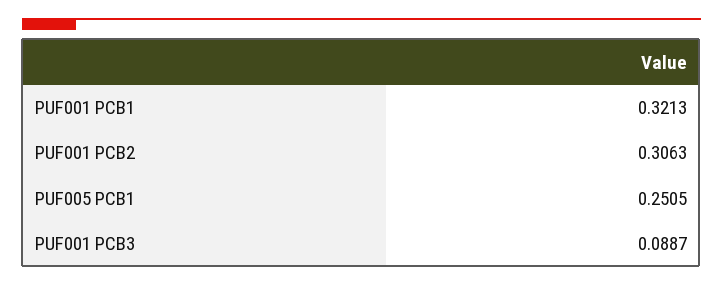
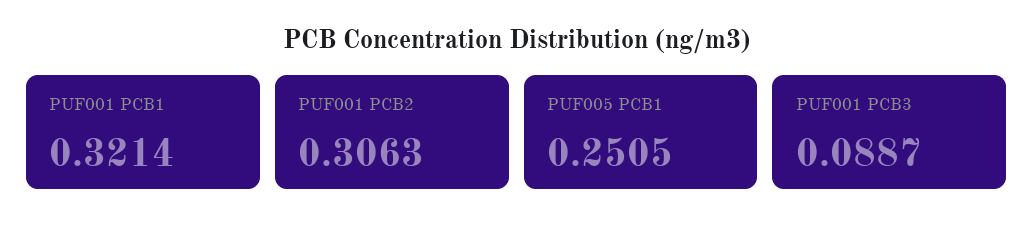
  {
-   "PUF001 PCB1": 0.3213,
+   "PUF001 PCB1": 0.3214,
    "PUF001 PCB2": 0.3063,
    "PUF005 PCB1": 0.2505,
    "PUF001 PCB3": 0.0887
  }

